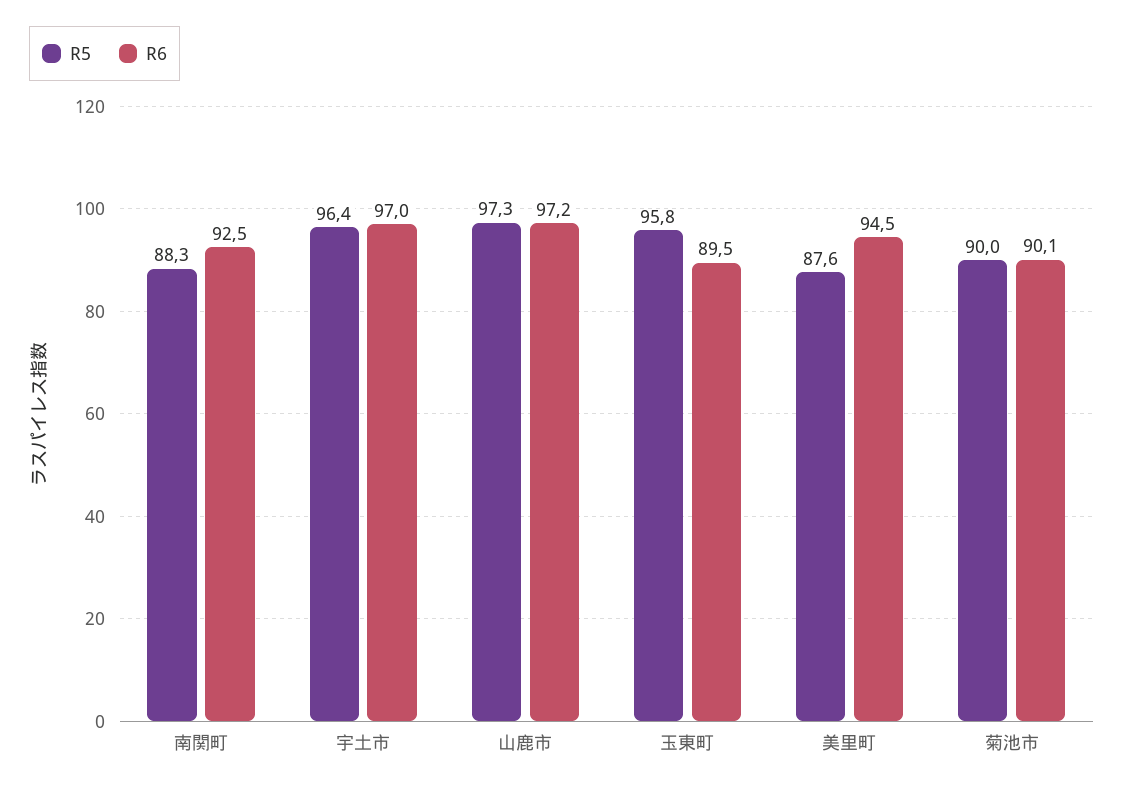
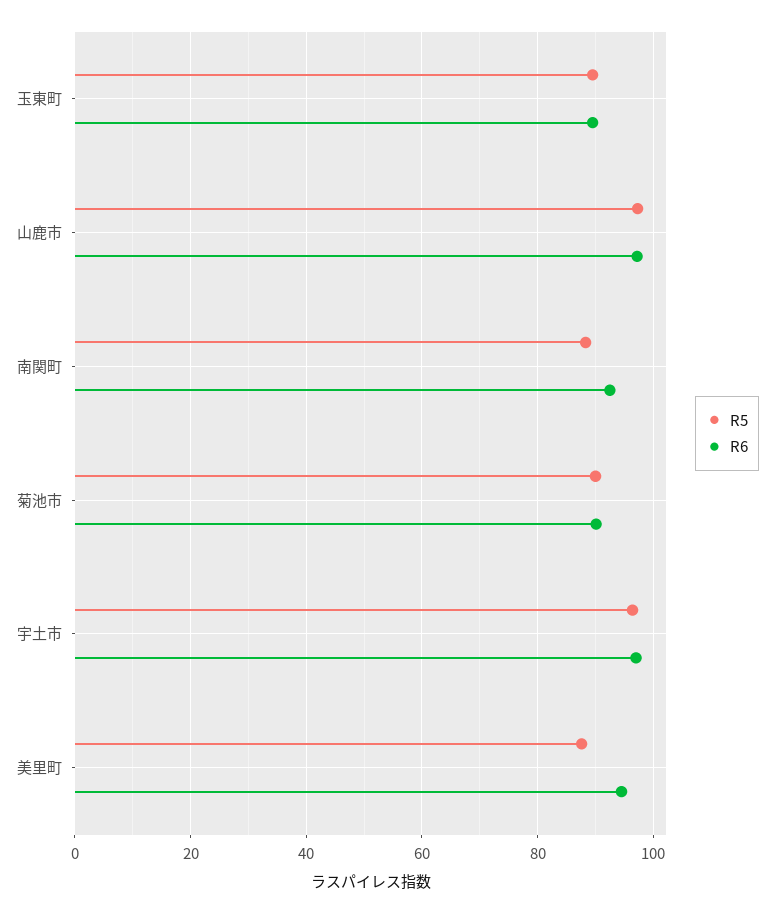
  {
    "R5": {
      "南関町": 88.3,
      "宇土市": 96.4,
      "山鹿市": 97.3,
-     "玉東町": 95.8,
+     "玉東町": 90,
      "美里町": 87.6,
      "菊池市": 90
    },
    "R6": {
      "南関町": 92.5,
      "宇土市": 97,
      "山鹿市": 97.2,
      "玉東町": 89.5,
      "美里町": 94.5,
      "菊池市": 90.1
    }
  }

